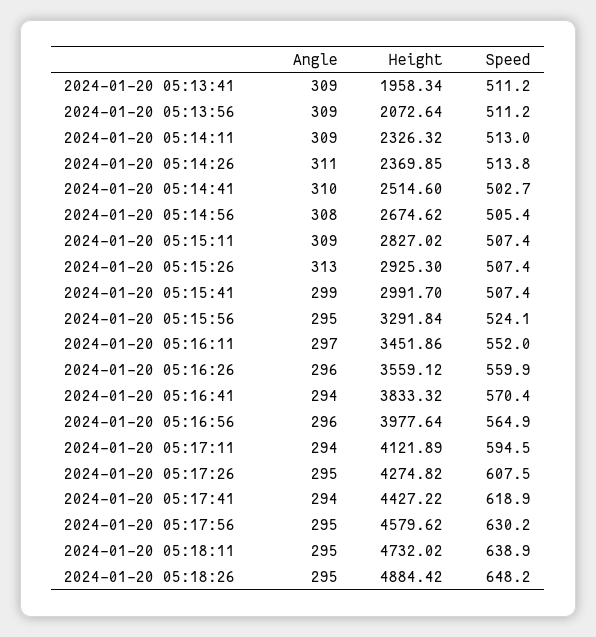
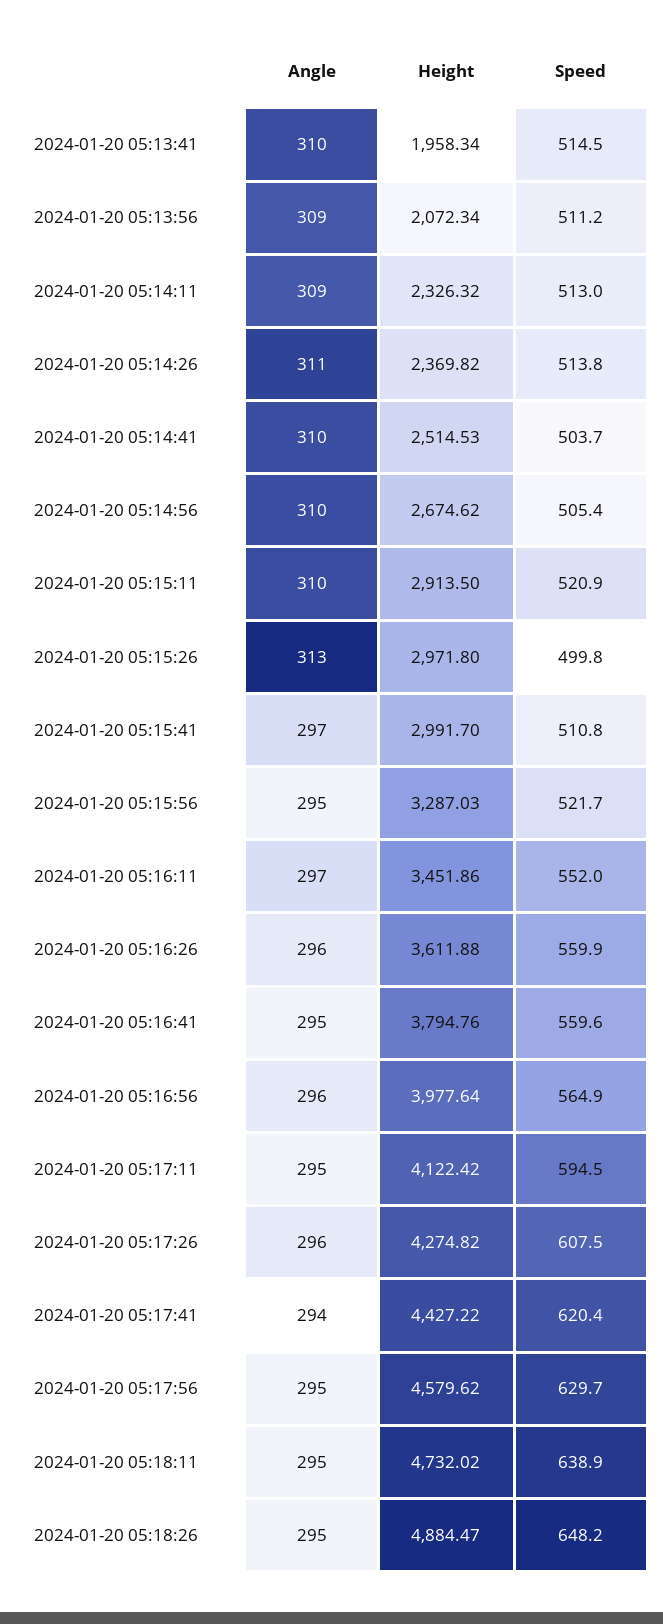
  {
    "Angle": {
-     "2024-01-20 05:13:41": 309,
+     "2024-01-20 05:13:41": 310,
      "2024-01-20 05:13:56": 309,
      "2024-01-20 05:14:11": 309,
      "2024-01-20 05:14:26": 311,
      "2024-01-20 05:14:41": 310,
-     "2024-01-20 05:14:56": 308,
+     "2024-01-20 05:14:56": 310,
-     "2024-01-20 05:15:11": 309,
+     "2024-01-20 05:15:11": 310,
      "2024-01-20 05:15:26": 313,
-     "2024-01-20 05:15:41": 299,
+     "2024-01-20 05:15:41": 297,
      "2024-01-20 05:15:56": 295,
      "2024-01-20 05:16:11": 297,
      "2024-01-20 05:16:26": 296,
-     "2024-01-20 05:16:41": 294,
+     "2024-01-20 05:16:41": 295,
      "2024-01-20 05:16:56": 296,
-     "2024-01-20 05:17:11": 294,
+     "2024-01-20 05:17:11": 295,
-     "2024-01-20 05:17:26": 295,
+     "2024-01-20 05:17:26": 296,
      "2024-01-20 05:17:41": 294,
      "2024-01-20 05:17:56": 295,
      "2024-01-20 05:18:11": 295,
      "2024-01-20 05:18:26": 295
    },
    "Height": {
      "2024-01-20 05:13:41": 1958.34,
-     "2024-01-20 05:13:56": 2072.64,
+     "2024-01-20 05:13:56": 2072.34,
      "2024-01-20 05:14:11": 2326.32,
-     "2024-01-20 05:14:26": 2369.85,
+     "2024-01-20 05:14:26": 2369.82,
-     "2024-01-20 05:14:41": 2514.6,
+     "2024-01-20 05:14:41": 2514.53,
      "2024-01-20 05:14:56": 2674.62,
-     "2024-01-20 05:15:11": 2827.02,
+     "2024-01-20 05:15:11": 2913.5,
-     "2024-01-20 05:15:26": 2925.3,
+     "2024-01-20 05:15:26": 2971.8,
      "2024-01-20 05:15:41": 2991.7,
-     "2024-01-20 05:15:56": 3291.84,
+     "2024-01-20 05:15:56": 3287.03,
      "2024-01-20 05:16:11": 3451.86,
-     "2024-01-20 05:16:26": 3559.12,
+     "2024-01-20 05:16:26": 3611.88,
-     "2024-01-20 05:16:41": 3833.32,
+     "2024-01-20 05:16:41": 3794.76,
      "2024-01-20 05:16:56": 3977.64,
-     "2024-01-20 05:17:11": 4121.89,
+     "2024-01-20 05:17:11": 4122.42,
      "2024-01-20 05:17:26": 4274.82,
      "2024-01-20 05:17:41": 4427.22,
      "2024-01-20 05:17:56": 4579.62,
      "2024-01-20 05:18:11": 4732.02,
-     "2024-01-20 05:18:26": 4884.42
+     "2024-01-20 05:18:26": 4884.47
    },
    "Speed": {
-     "2024-01-20 05:13:41": 511.2,
+     "2024-01-20 05:13:41": 514.5,
      "2024-01-20 05:13:56": 511.2,
      "2024-01-20 05:14:11": 513,
      "2024-01-20 05:14:26": 513.8,
-     "2024-01-20 05:14:41": 502.7,
+     "2024-01-20 05:14:41": 503.7,
      "2024-01-20 05:14:56": 505.4,
-     "2024-01-20 05:15:11": 507.4,
+     "2024-01-20 05:15:11": 520.9,
-     "2024-01-20 05:15:26": 507.4,
+     "2024-01-20 05:15:26": 499.8,
-     "2024-01-20 05:15:41": 507.4,
+     "2024-01-20 05:15:41": 510.8,
-     "2024-01-20 05:15:56": 524.1,
+     "2024-01-20 05:15:56": 521.7,
      "2024-01-20 05:16:11": 552,
      "2024-01-20 05:16:26": 559.9,
-     "2024-01-20 05:16:41": 570.4,
+     "2024-01-20 05:16:41": 559.6,
      "2024-01-20 05:16:56": 564.9,
      "2024-01-20 05:17:11": 594.5,
      "2024-01-20 05:17:26": 607.5,
-     "2024-01-20 05:17:41": 618.9,
+     "2024-01-20 05:17:41": 620.4,
-     "2024-01-20 05:17:56": 630.2,
+     "2024-01-20 05:17:56": 629.7,
      "2024-01-20 05:18:11": 638.9,
      "2024-01-20 05:18:26": 648.2
    }
  }

